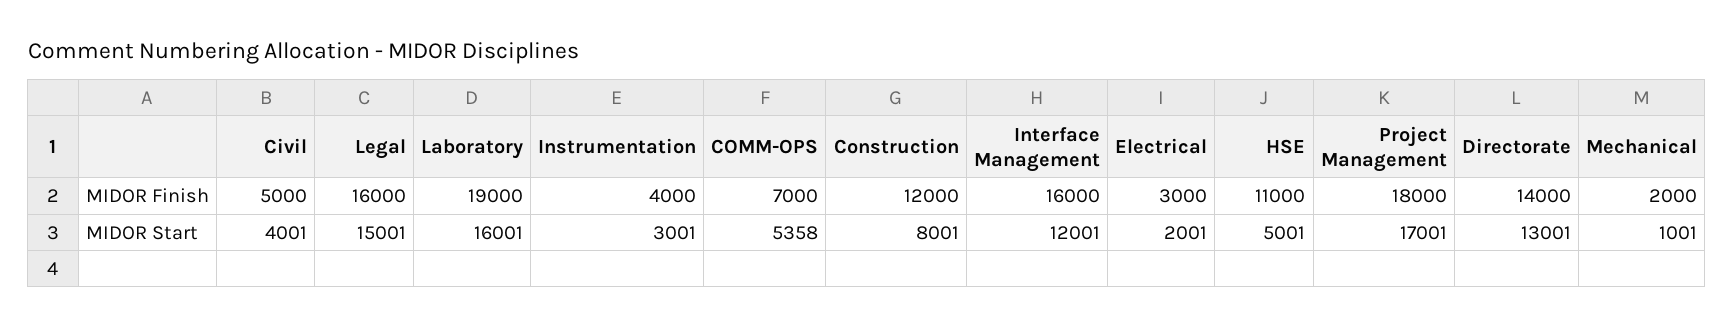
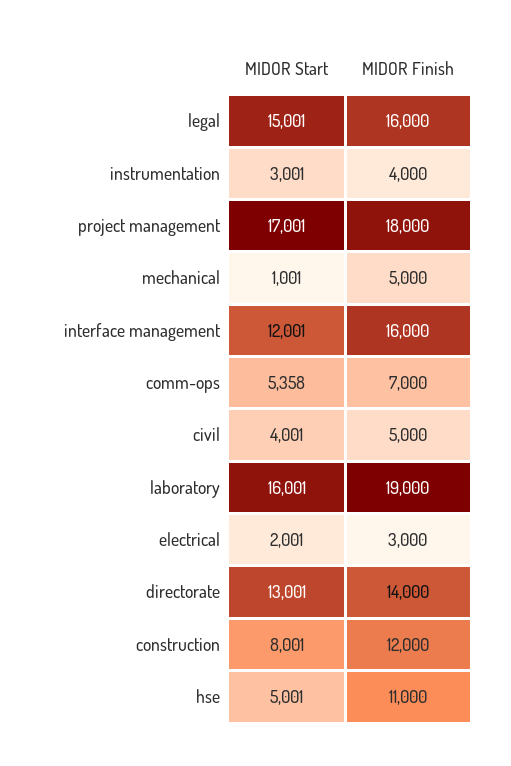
  {
    "Civil": {
      "MIDOR Finish": 5000,
      "MIDOR Start": 4001
    },
    "Legal": {
      "MIDOR Finish": 16000,
      "MIDOR Start": 15001
    },
    "Laboratory": {
      "MIDOR Finish": 19000,
      "MIDOR Start": 16001
    },
    "Instrumentation": {
      "MIDOR Finish": 4000,
      "MIDOR Start": 3001
    },
    "COMM-OPS": {
      "MIDOR Finish": 7000,
      "MIDOR Start": 5358
    },
    "Construction": {
      "MIDOR Finish": 12000,
      "MIDOR Start": 8001
    },
    "Interface Management": {
      "MIDOR Finish": 16000,
      "MIDOR Start": 12001
    },
    "Electrical": {
      "MIDOR Finish": 3000,
      "MIDOR Start": 2001
    },
    "HSE": {
      "MIDOR Finish": 11000,
      "MIDOR Start": 5001
    },
    "Project Management": {
      "MIDOR Finish": 18000,
      "MIDOR Start": 17001
    },
    "Directorate": {
      "MIDOR Finish": 14000,
      "MIDOR Start": 13001
    },
    "Mechanical": {
-     "MIDOR Finish": 2000,
+     "MIDOR Finish": 5000,
      "MIDOR Start": 1001
    }
  }

